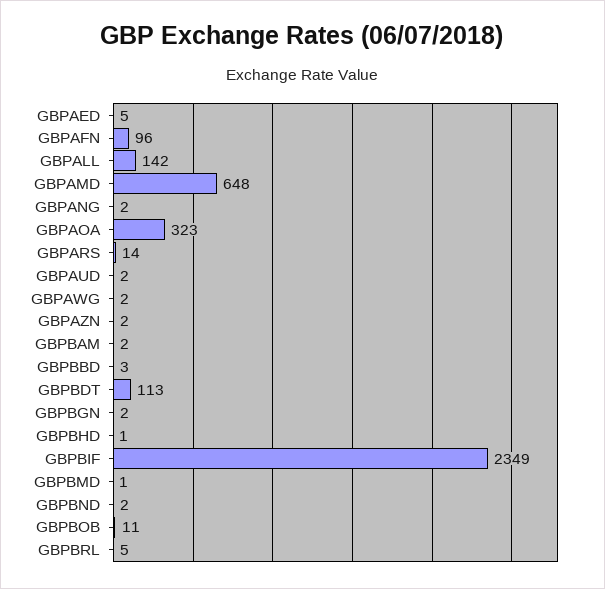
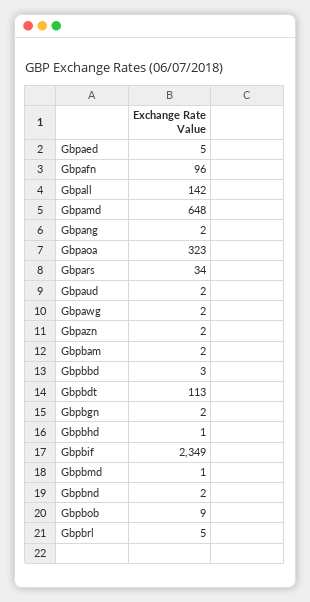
  {
    "GBPAED": 5,
    "GBPAFN": 96,
    "GBPALL": 142,
    "GBPAMD": 648,
    "GBPANG": 2,
    "GBPAOA": 323,
-   "GBPARS": 14,
+   "GBPARS": 34,
    "GBPAUD": 2,
    "GBPAWG": 2,
    "GBPAZN": 2,
    "GBPBAM": 2,
    "GBPBBD": 3,
    "GBPBDT": 113,
    "GBPBGN": 2,
    "GBPBHD": 1,
    "GBPBIF": 2349,
    "GBPBMD": 1,
    "GBPBND": 2,
-   "GBPBOB": 11,
+   "GBPBOB": 9,
    "GBPBRL": 5
  }

